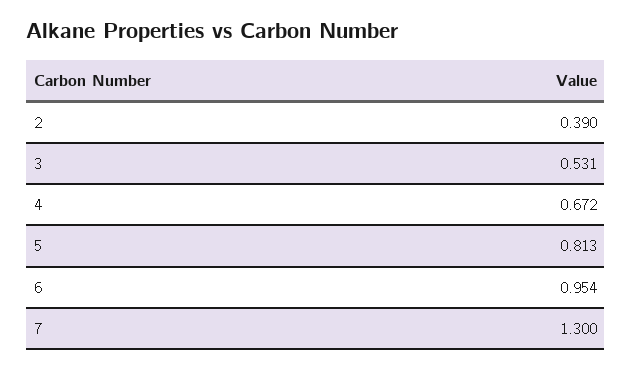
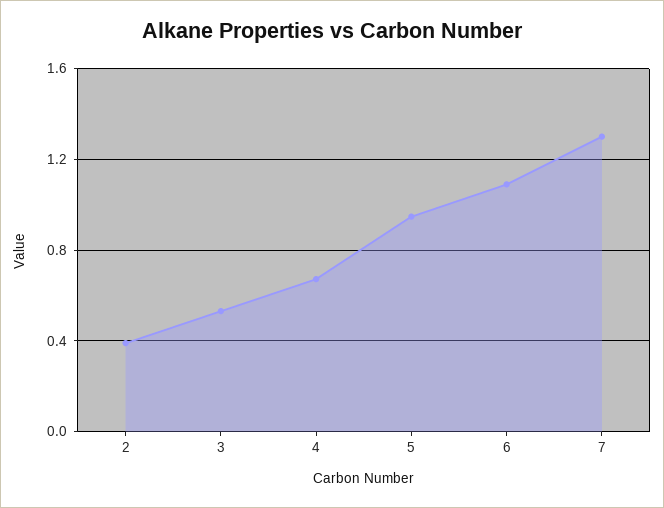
  {
    "2": 0.39,
    "3": 0.531,
    "4": 0.672,
-   "5": 0.813,
+   "5": 0.95,
-   "6": 0.954,
+   "6": 1.1,
    "7": 1.3
  }

